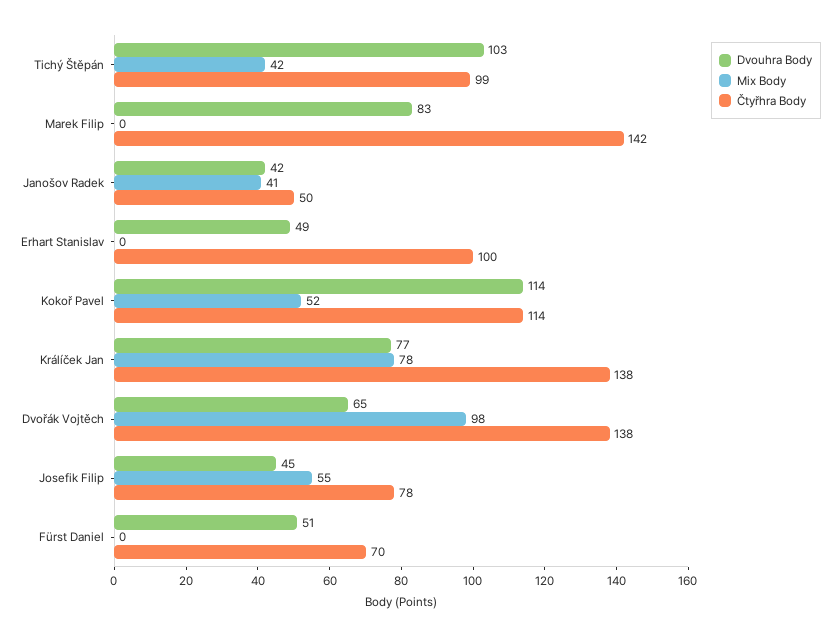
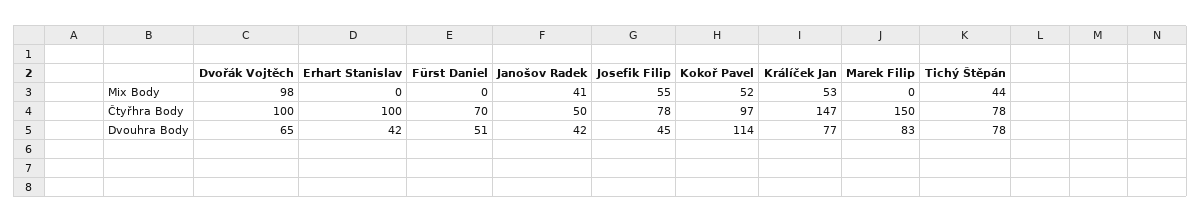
  {
    "Dvouhra Body": {
-     "Tichý Štěpán": 103,
+     "Tichý Štěpán": 78,
      "Marek Filip": 83,
      "Janošov Radek": 42,
-     "Erhart Stanislav": 49,
+     "Erhart Stanislav": 42,
      "Kokoř Pavel": 114,
      "Králíček Jan": 77,
      "Dvořák Vojtěch": 65,
      "Josefik Filip": 45,
      "Fürst Daniel": 51
    },
    "Mix Body": {
-     "Tichý Štěpán": 42,
+     "Tichý Štěpán": 44,
      "Marek Filip": 0,
      "Janošov Radek": 41,
      "Erhart Stanislav": 0,
      "Kokoř Pavel": 52,
-     "Králíček Jan": 78,
+     "Králíček Jan": 53,
      "Dvořák Vojtěch": 98,
      "Josefik Filip": 55,
      "Fürst Daniel": 0
    },
    "Čtyřhra Body": {
-     "Tichý Štěpán": 99,
+     "Tichý Štěpán": 78,
-     "Marek Filip": 142,
+     "Marek Filip": 150,
      "Janošov Radek": 50,
      "Erhart Stanislav": 100,
-     "Kokoř Pavel": 114,
+     "Kokoř Pavel": 97,
-     "Králíček Jan": 138,
+     "Králíček Jan": 147,
-     "Dvořák Vojtěch": 138,
+     "Dvořák Vojtěch": 100,
      "Josefik Filip": 78,
      "Fürst Daniel": 70
    }
  }

